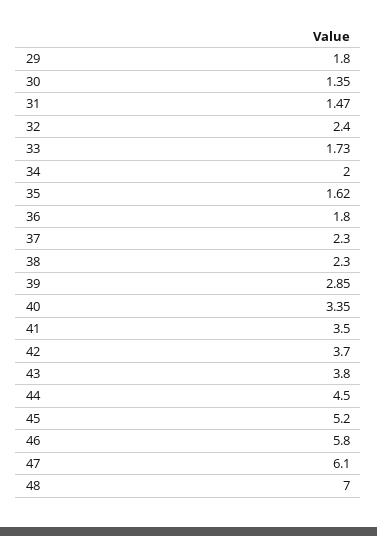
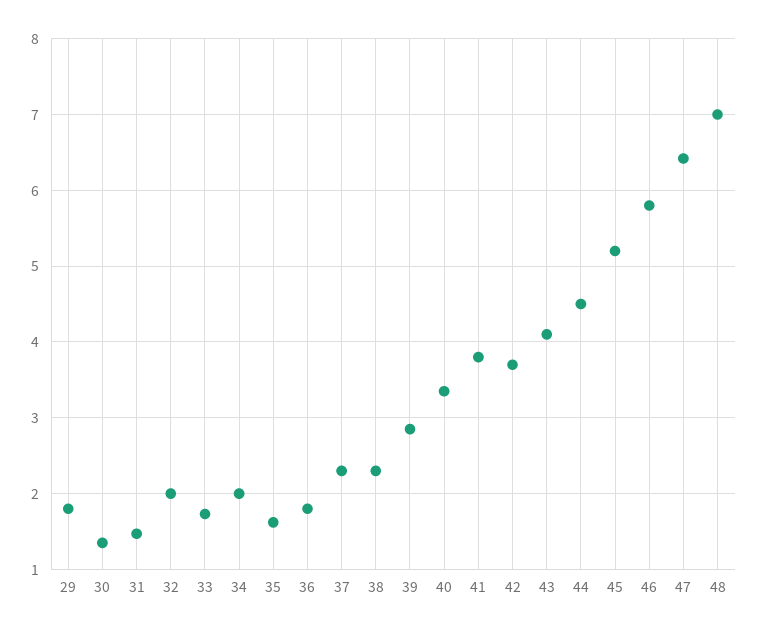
  {
    "29": 1.8,
    "30": 1.35,
    "31": 1.47,
-   "32": 2.4,
+   "32": 2,
    "33": 1.73,
    "34": 2,
    "35": 1.62,
    "36": 1.8,
    "37": 2.3,
    "38": 2.3,
    "39": 2.85,
    "40": 3.35,
-   "41": 3.5,
+   "41": 3.8,
    "42": 3.7,
-   "43": 3.8,
+   "43": 4.1,
    "44": 4.5,
    "45": 5.2,
    "46": 5.8,
-   "47": 6.1,
+   "47": 6.4,
    "48": 7
  }

